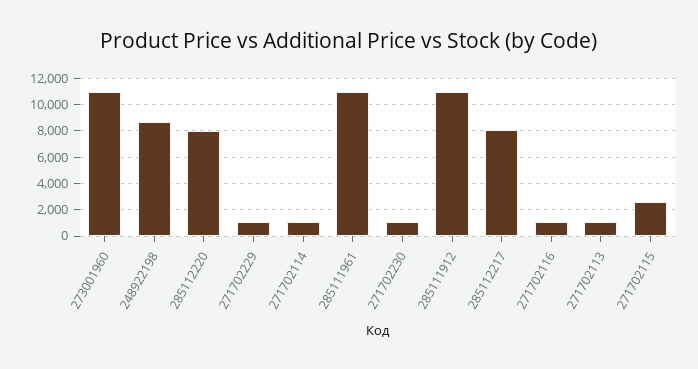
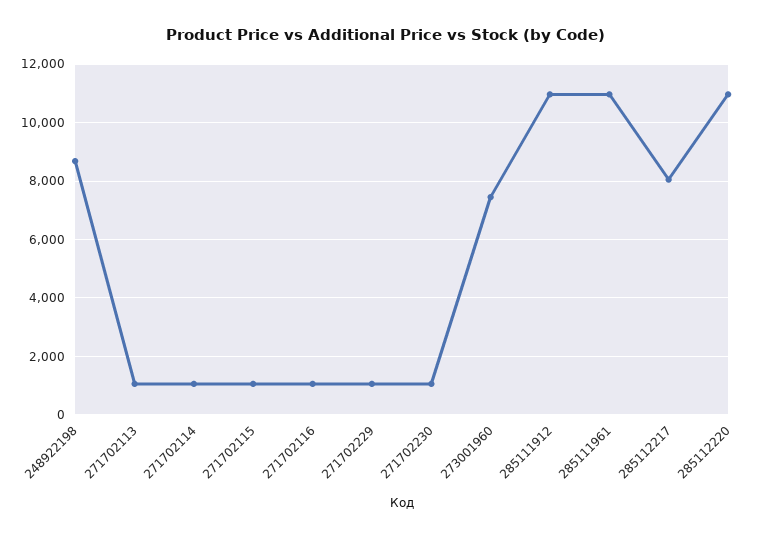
  {
-   "273001960": 11000,
+   "273001960": 7500,
    "248922198": 8750,
-   "285112220": 8000,
+   "285112220": 11000,
    "271702229": 1000,
    "271702114": 1000,
    "285111961": 11000,
    "271702230": 1000,
    "285111912": 11000,
    "285112217": 8000,
    "271702116": 1000,
    "271702113": 1000,
-   "271702115": 2500
+   "271702115": 1000
  }

